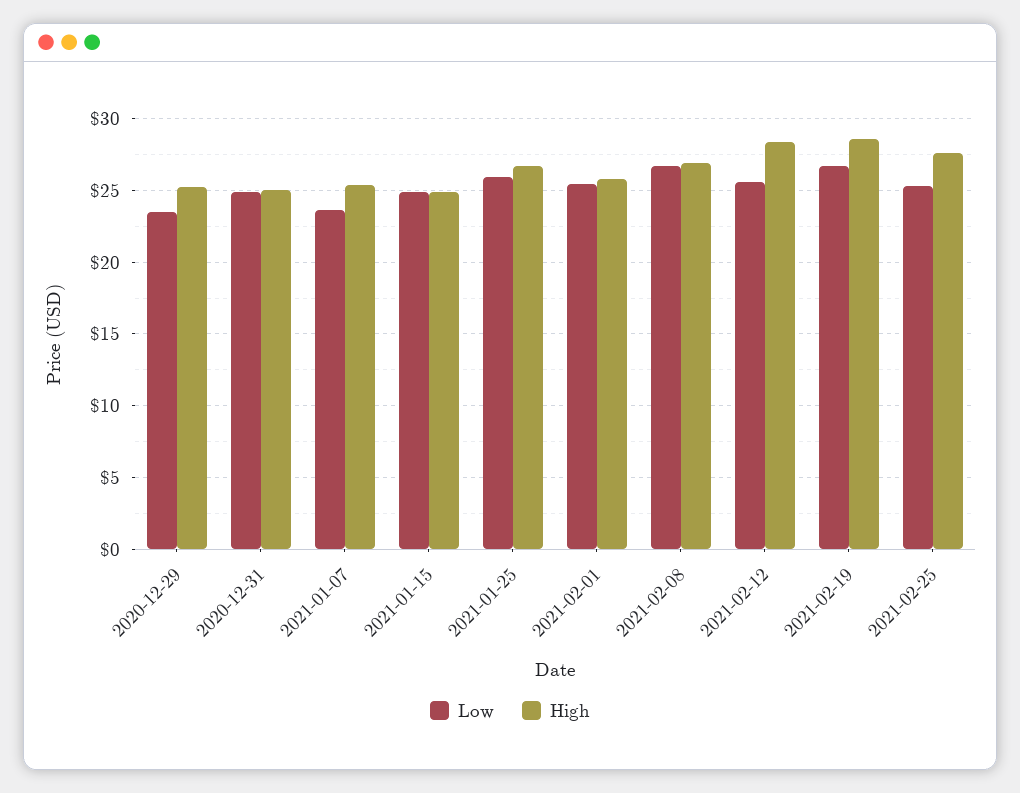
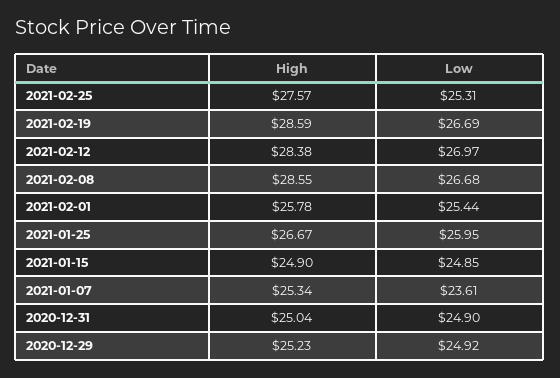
  {
    "Low": {
-     "2020-12-29": 23.5,
+     "2020-12-29": 24.92,
      "2020-12-31": 24.9,
      "2021-01-07": 23.61,
      "2021-01-15": 24.85,
      "2021-01-25": 25.95,
      "2021-02-01": 25.44,
      "2021-02-08": 26.68,
-     "2021-02-12": 25.5,
+     "2021-02-12": 26.97,
      "2021-02-19": 26.69,
      "2021-02-25": 25.31
    },
    "High": {
      "2020-12-29": 25.23,
      "2020-12-31": 25.04,
      "2021-01-07": 25.34,
      "2021-01-15": 24.9,
      "2021-01-25": 26.67,
      "2021-02-01": 25.78,
-     "2021-02-08": 27,
+     "2021-02-08": 28.55,
      "2021-02-12": 28.38,
      "2021-02-19": 28.59,
      "2021-02-25": 27.57
    }
  }

